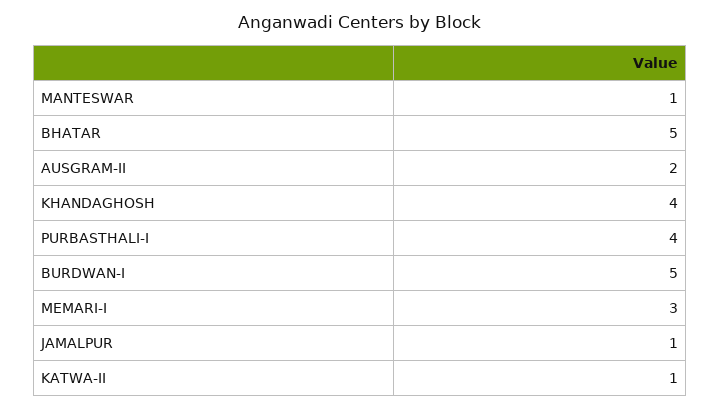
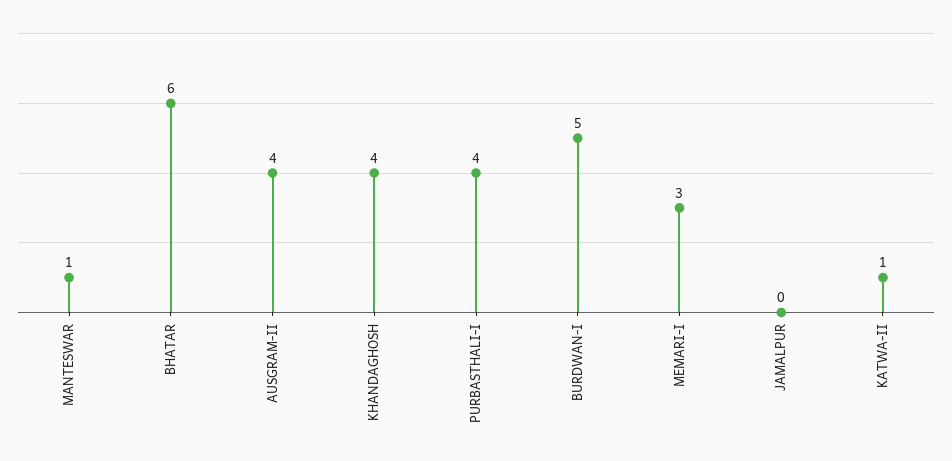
  {
    "MANTESWAR": 1,
-   "BHATAR": 5,
+   "BHATAR": 6,
-   "AUSGRAM-II": 2,
+   "AUSGRAM-II": 4,
    "KHANDAGHOSH": 4,
    "PURBASTHALI-I": 4,
    "BURDWAN-I": 5,
    "MEMARI-I": 3,
-   "JAMALPUR": 1,
+   "JAMALPUR": 0,
    "KATWA-II": 1
  }

